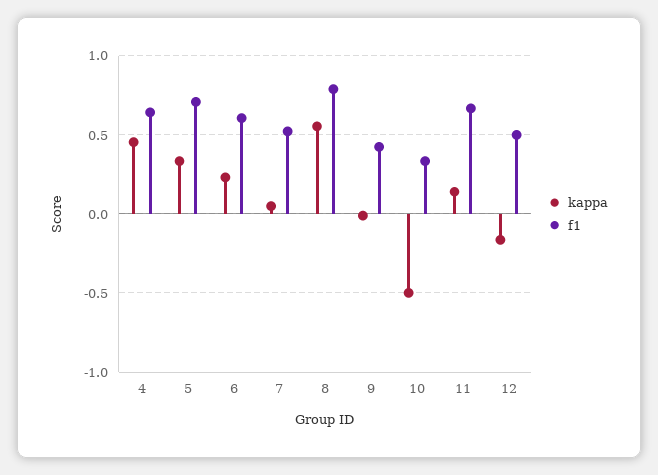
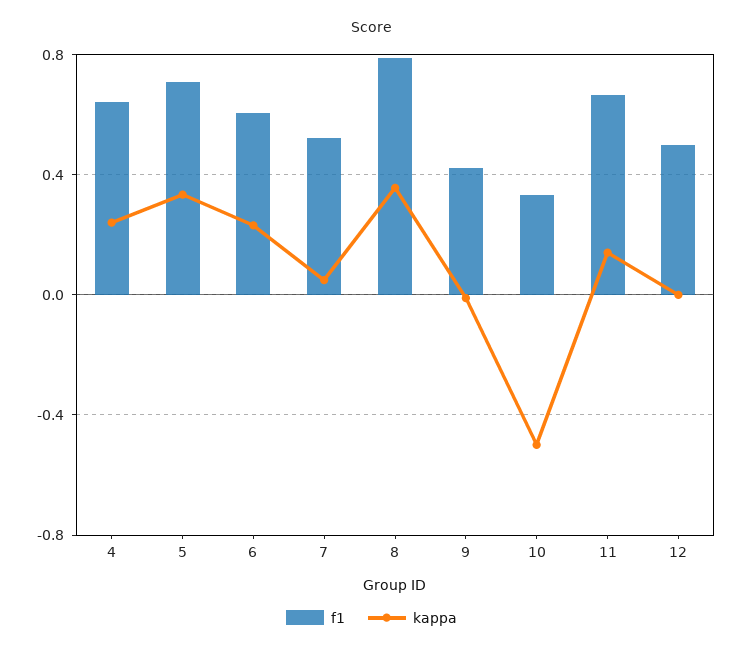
  {
    "kappa": {
-     "4": 0.45,
+     "4": 0.25,
      "5": 0.35,
      "6": 0.25,
      "7": 0.05,
-     "8": 0.55,
+     "8": 0.35,
      "9": 0,
      "10": -0.5,
      "11": 0.15,
-     "12": -0.15
+     "12": 0
    },
    "f1": {
      "4": 0.65,
      "5": 0.7,
      "6": 0.6,
      "7": 0.5,
      "8": 0.8,
      "9": 0.4,
      "10": 0.35,
      "11": 0.65,
      "12": 0.5
    }
  }

